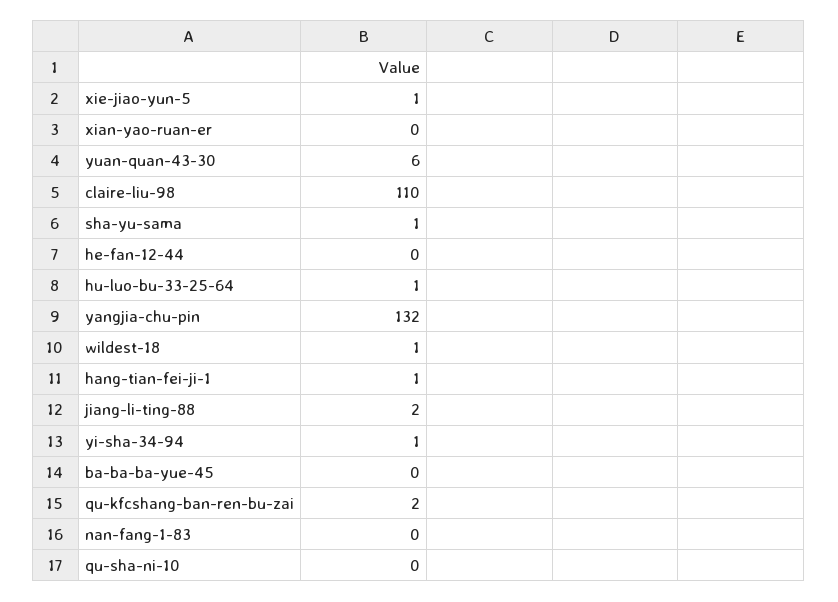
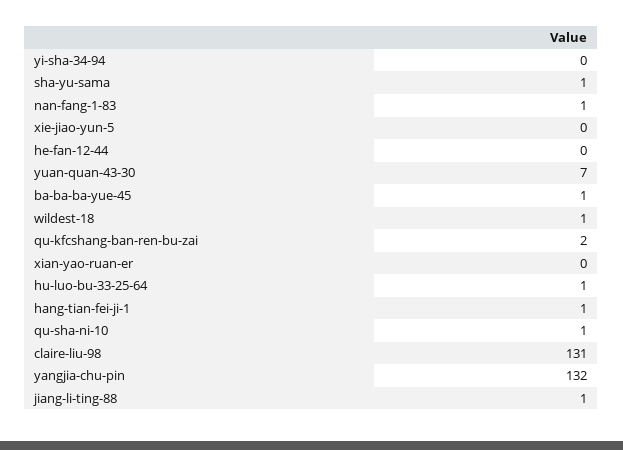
  {
-   "xie-jiao-yun-5": 1,
+   "xie-jiao-yun-5": 0,
    "xian-yao-ruan-er": 0,
-   "yuan-quan-43-30": 6,
+   "yuan-quan-43-30": 7,
-   "claire-liu-98": 110,
+   "claire-liu-98": 131,
    "sha-yu-sama": 1,
    "he-fan-12-44": 0,
    "hu-luo-bu-33-25-64": 1,
    "yangjia-chu-pin": 132,
    "wildest-18": 1,
    "hang-tian-fei-ji-1": 1,
-   "jiang-li-ting-88": 2,
+   "jiang-li-ting-88": 1,
-   "yi-sha-34-94": 1,
+   "yi-sha-34-94": 0,
-   "ba-ba-ba-yue-45": 0,
+   "ba-ba-ba-yue-45": 1,
    "qu-kfcshang-ban-ren-bu-zai": 2,
-   "nan-fang-1-83": 0,
+   "nan-fang-1-83": 1,
-   "qu-sha-ni-10": 0
+   "qu-sha-ni-10": 1
  }

